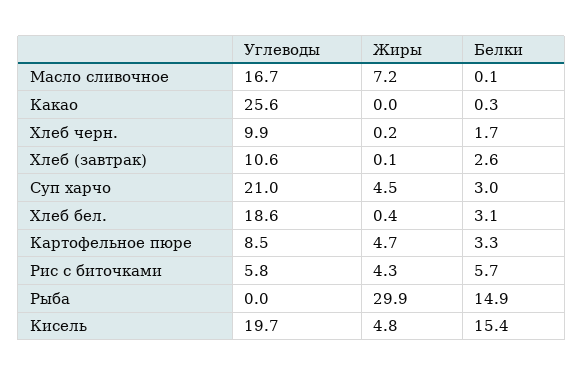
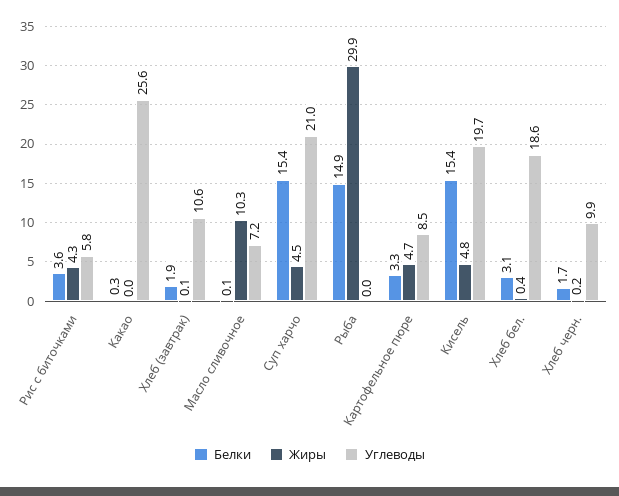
  {
    "Углеводы": {
-     "Масло сливочное": 16.7,
+     "Масло сливочное": 7.2,
      "Какао": 25.6,
      "Хлеб черн.": 9.9,
      "Хлеб (завтрак)": 10.6,
      "Суп харчо": 21,
      "Хлеб бел.": 18.6,
      "Картофельное пюре": 8.5,
      "Рис с биточками": 5.8,
      "Рыба": 0,
      "Кисель": 19.7
    },
    "Жиры": {
-     "Масло сливочное": 7.2,
+     "Масло сливочное": 10.3,
      "Какао": 0,
      "Хлеб черн.": 0.2,
      "Хлеб (завтрак)": 0.1,
      "Суп харчо": 4.5,
      "Хлеб бел.": 0.4,
      "Картофельное пюре": 4.7,
      "Рис с биточками": 4.3,
      "Рыба": 29.9,
      "Кисель": 4.8
    },
    "Белки": {
      "Масло сливочное": 0.1,
      "Какао": 0.3,
      "Хлеб черн.": 1.7,
-     "Хлеб (завтрак)": 2.6,
+     "Хлеб (завтрак)": 1.9,
-     "Суп харчо": 3,
+     "Суп харчо": 15.4,
      "Хлеб бел.": 3.1,
      "Картофельное пюре": 3.3,
-     "Рис с биточками": 5.7,
+     "Рис с биточками": 3.6,
      "Рыба": 14.9,
      "Кисель": 15.4
    }
  }

